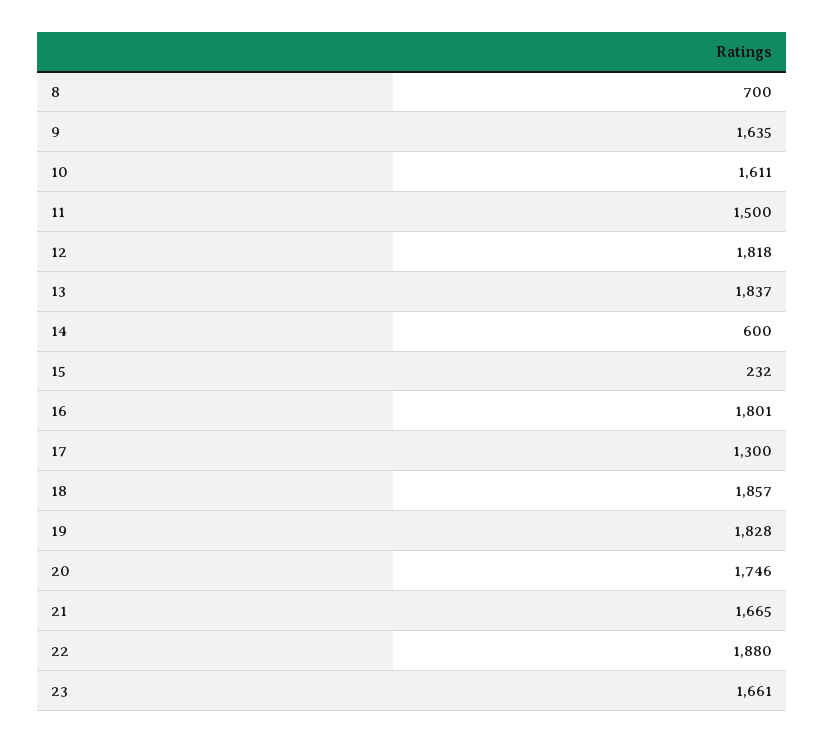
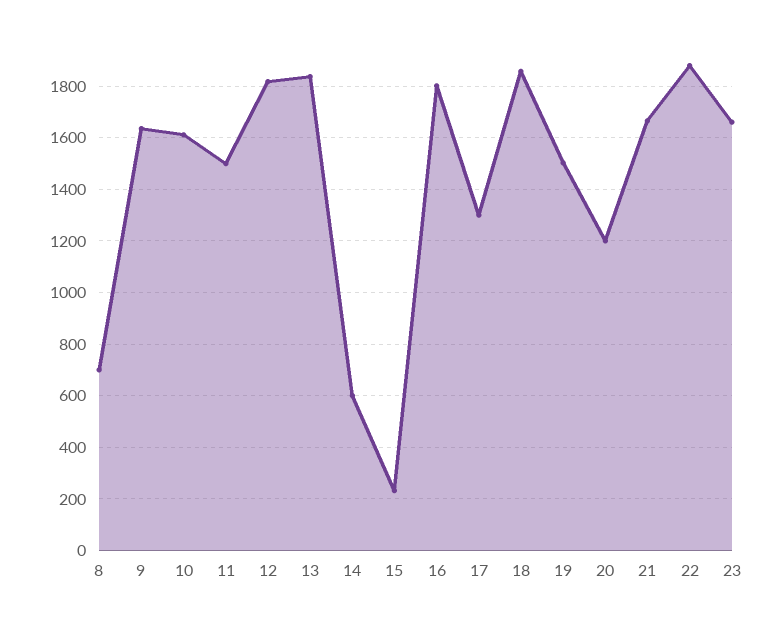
  {
    "8": 700,
    "9": 1635,
    "10": 1611,
    "11": 1500,
    "12": 1818,
    "13": 1837,
    "14": 600,
    "15": 232,
    "16": 1801,
    "17": 1300,
    "18": 1857,
-   "19": 1828,
+   "19": 1500,
-   "20": 1746,
+   "20": 1200,
    "21": 1665,
    "22": 1880,
    "23": 1661
  }

